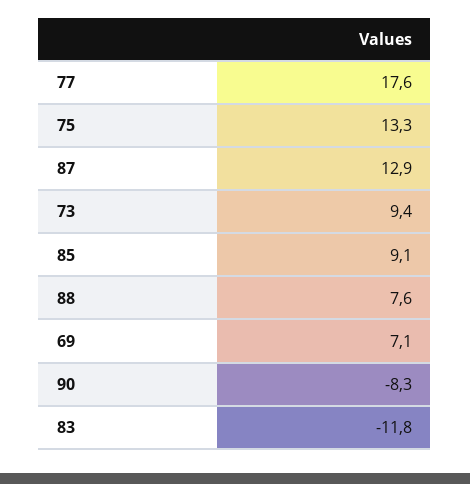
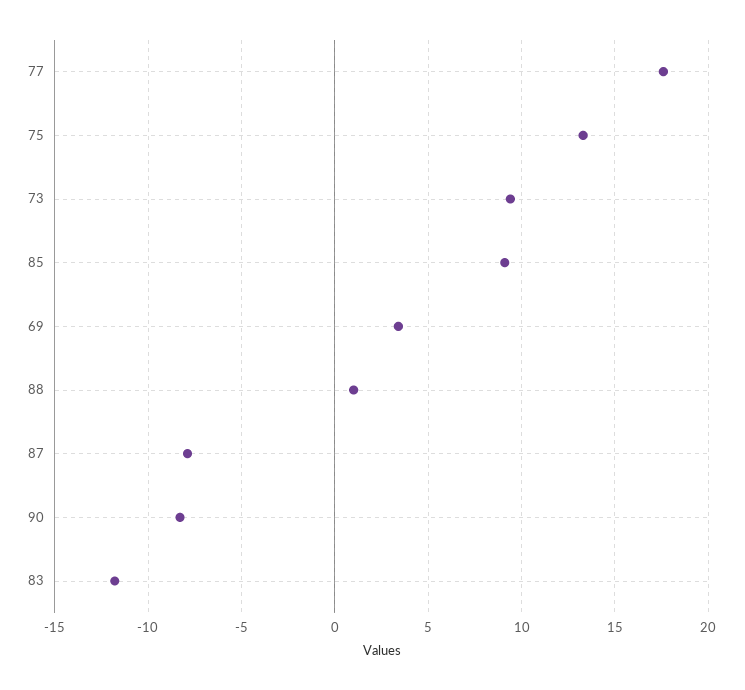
  {
    "77": 17.6,
    "75": 13.3,
-   "87": 12.9,
+   "87": -8,
    "73": 9.4,
    "85": 9.1,
-   "88": 7.6,
+   "88": 1,
-   "69": 7.1,
+   "69": 3.5,
    "90": -8.3,
    "83": -11.8
  }

